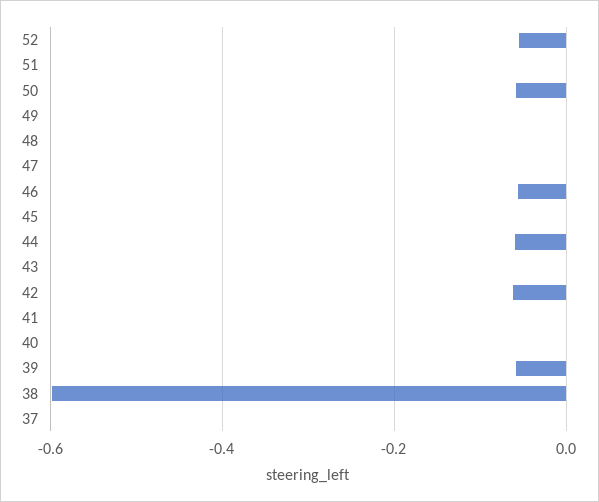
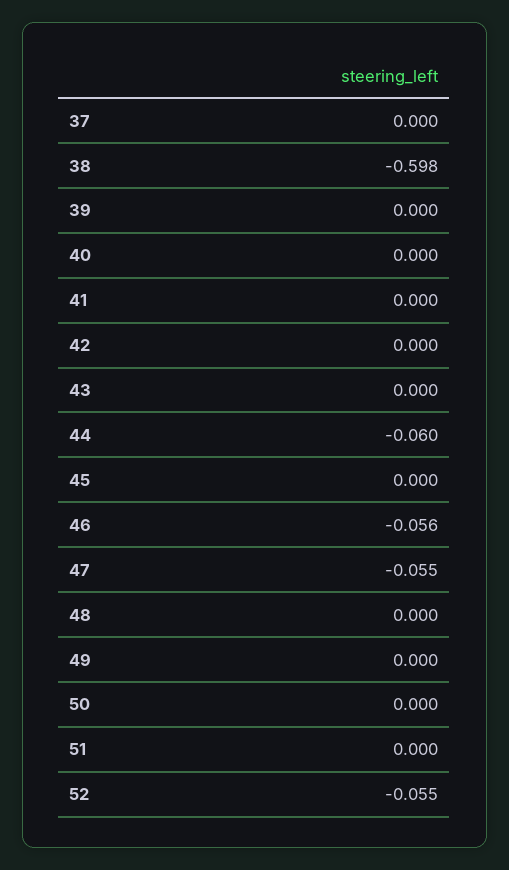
  {
    "52": -0.055,
    "51": 0,
-   "50": -0.06,
+   "50": 0,
    "49": 0,
    "48": 0,
-   "47": 0,
+   "47": -0.055,
    "46": -0.056,
    "45": 0,
    "44": -0.06,
    "43": 0,
-   "42": -0.06,
+   "42": 0,
    "41": 0,
    "40": 0,
-   "39": -0.06,
+   "39": 0,
    "38": -0.598,
    "37": 0
  }

